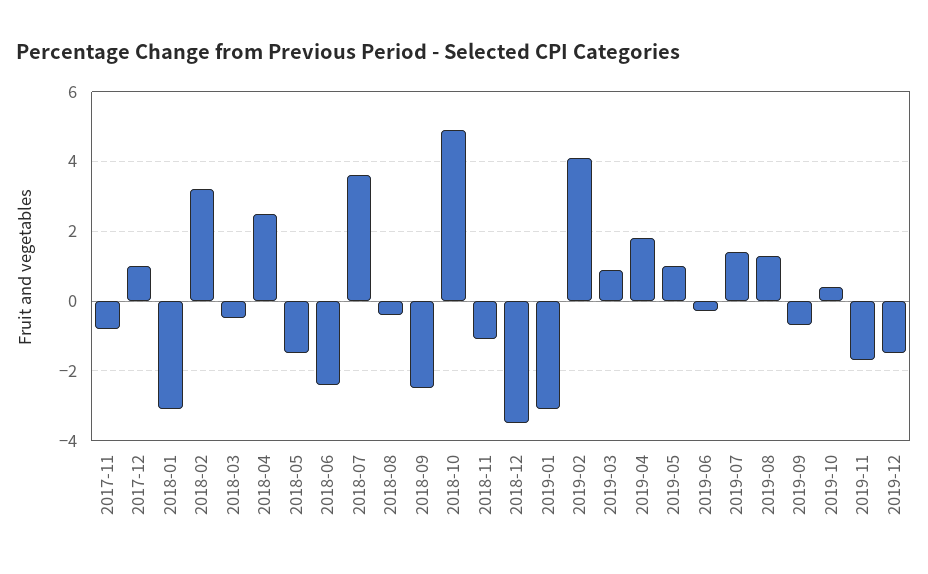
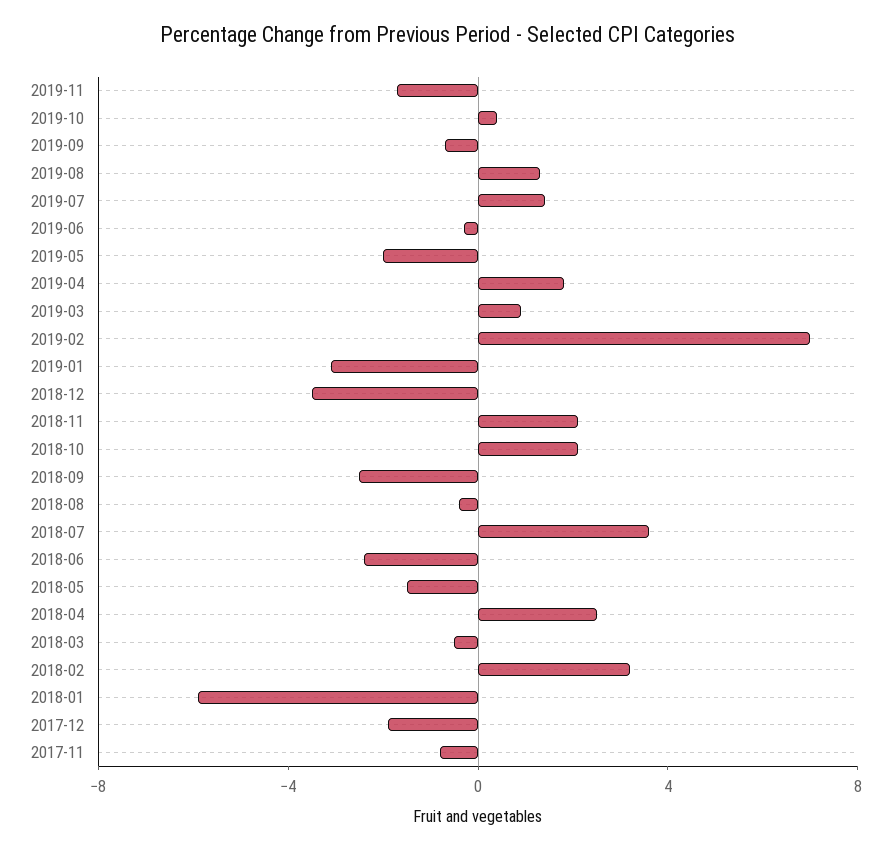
  {
    "2017-11": -1,
-   "2017-12": 1,
+   "2017-12": -2,
-   "2018-01": -3,
+   "2018-01": -6,
    "2018-02": 3,
    "2018-03": -0.5,
    "2018-04": 2.5,
    "2018-05": -1.5,
    "2018-06": -2.5,
    "2018-07": 3.5,
    "2018-08": -0.5,
    "2018-09": -2.5,
-   "2018-10": 5,
+   "2018-10": 2,
-   "2018-11": -1,
+   "2018-11": 2,
    "2018-12": -3.5,
    "2019-01": -3,
-   "2019-02": 4,
+   "2019-02": 7,
    "2019-03": 1,
    "2019-04": 2,
-   "2019-05": 1,
+   "2019-05": -2,
    "2019-06": -0.5,
    "2019-07": 1.5,
    "2019-08": 1.5,
    "2019-09": -0.5,
    "2019-10": 0.5,
-   "2019-11": -1.5,
+   "2019-11": -1.5
-   "2019-12": -1.5
  }

